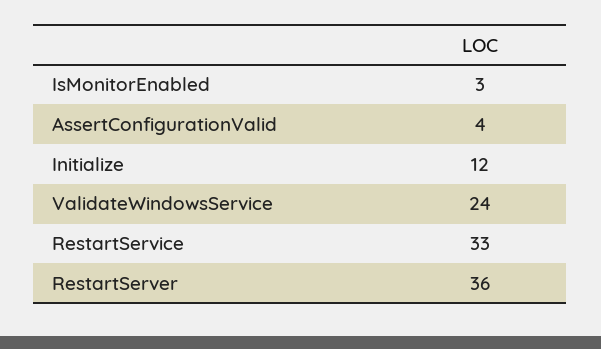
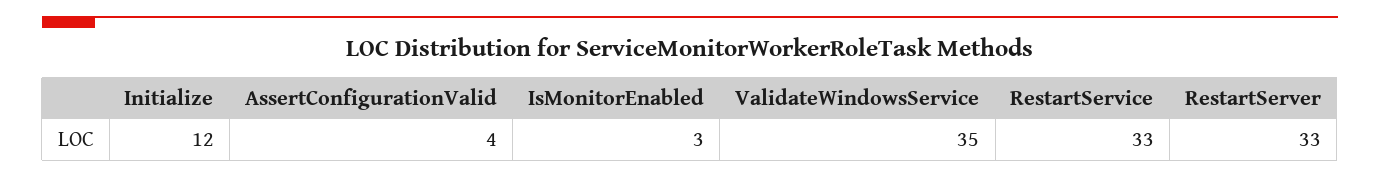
  {
    "IsMonitorEnabled": 3,
    "AssertConfigurationValid": 4,
    "Initialize": 12,
-   "ValidateWindowsService": 24,
+   "ValidateWindowsService": 35,
    "RestartService": 33,
-   "RestartServer": 36
+   "RestartServer": 33
  }

